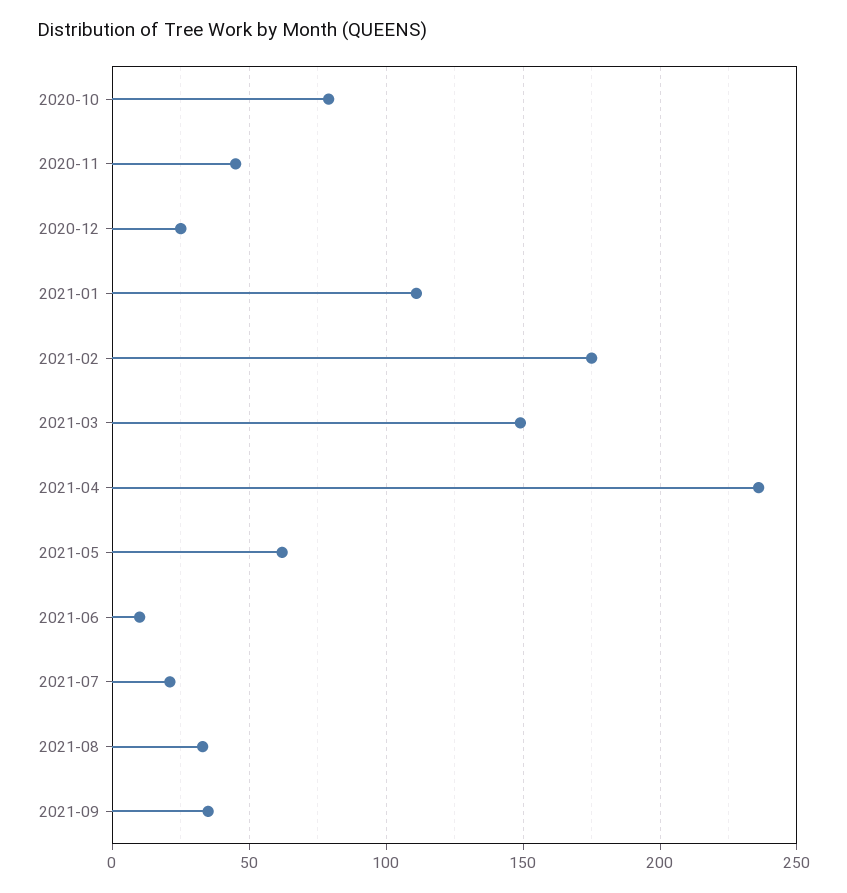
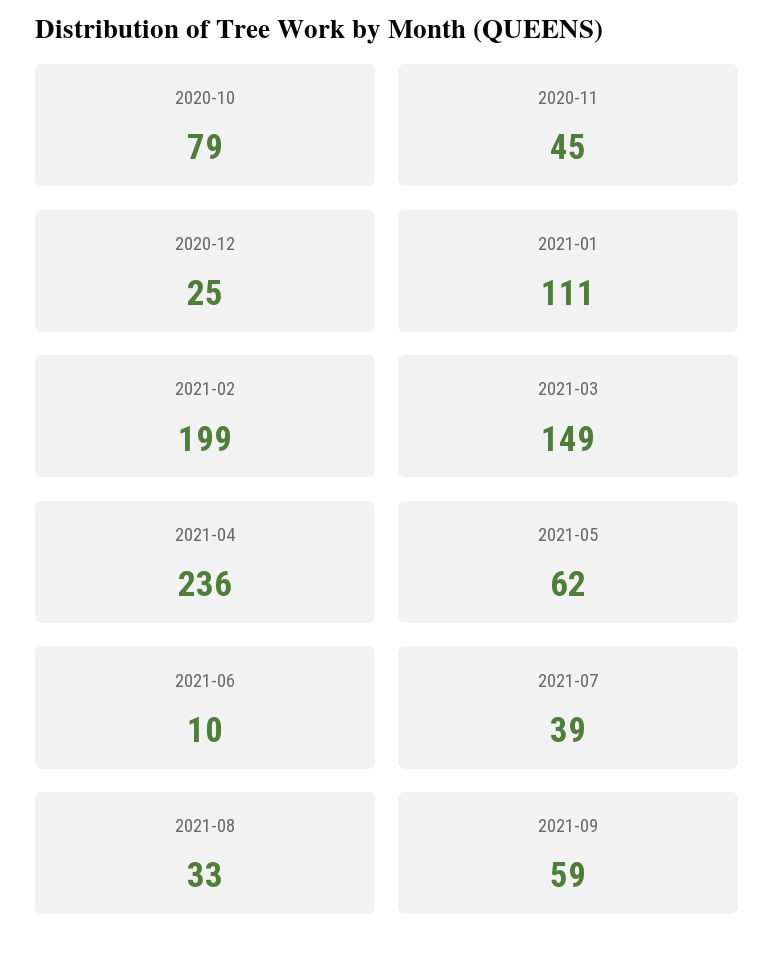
  {
    "2020-10": 79,
    "2020-11": 45,
    "2020-12": 25,
    "2021-01": 111,
-   "2021-02": 175,
+   "2021-02": 199,
    "2021-03": 149,
    "2021-04": 236,
    "2021-05": 62,
    "2021-06": 10,
-   "2021-07": 20,
+   "2021-07": 39,
    "2021-08": 33,
-   "2021-09": 35
+   "2021-09": 59
  }

